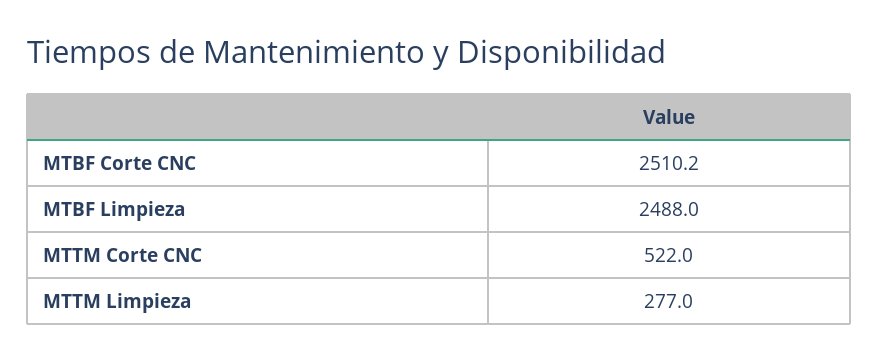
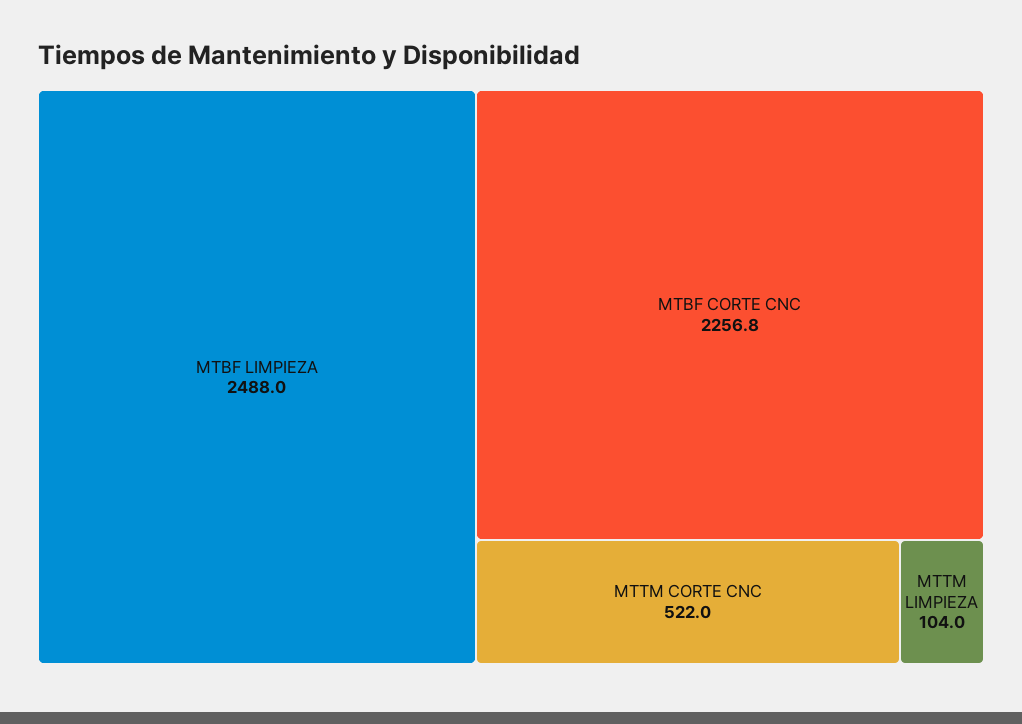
  {
-   "MTBF Corte CNC": 2510.2,
+   "MTBF Corte CNC": 2256.8,
    "MTBF Limpieza": 2488,
    "MTTM Corte CNC": 522,
-   "MTTM Limpieza": 277
+   "MTTM Limpieza": 104
  }

